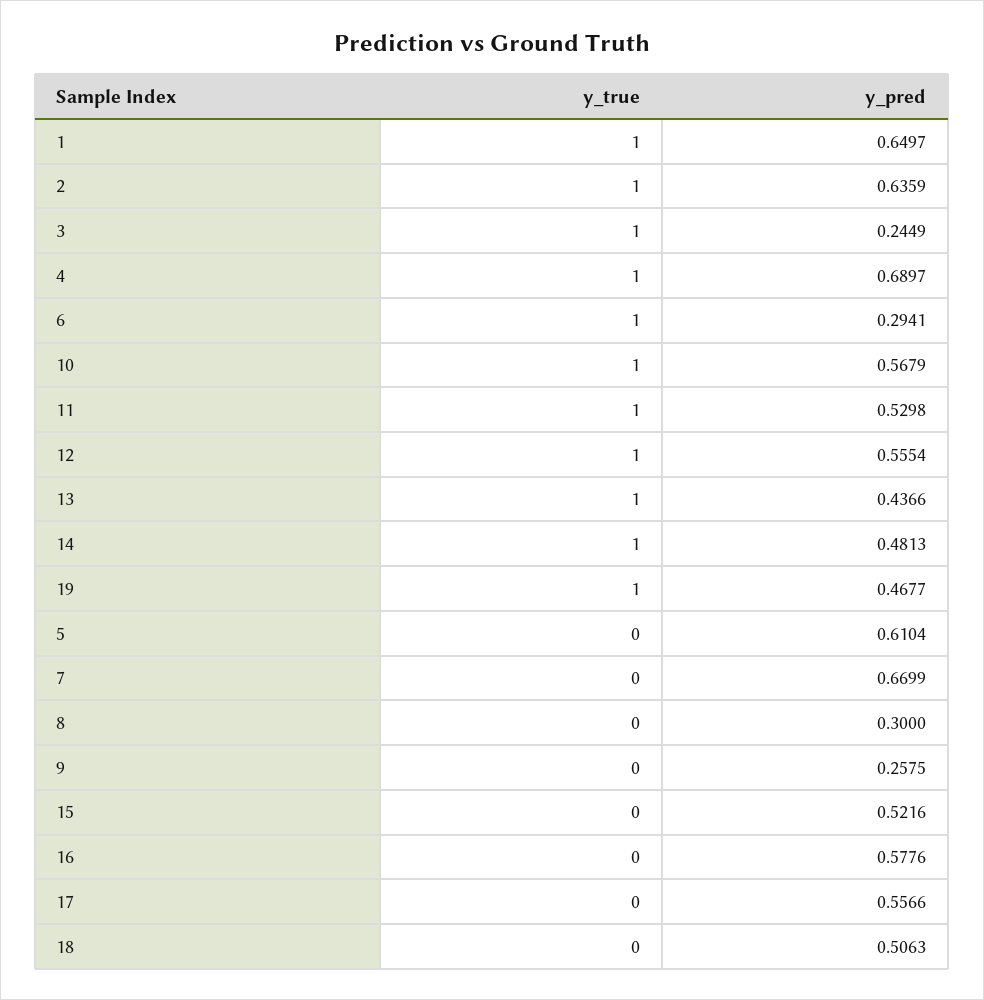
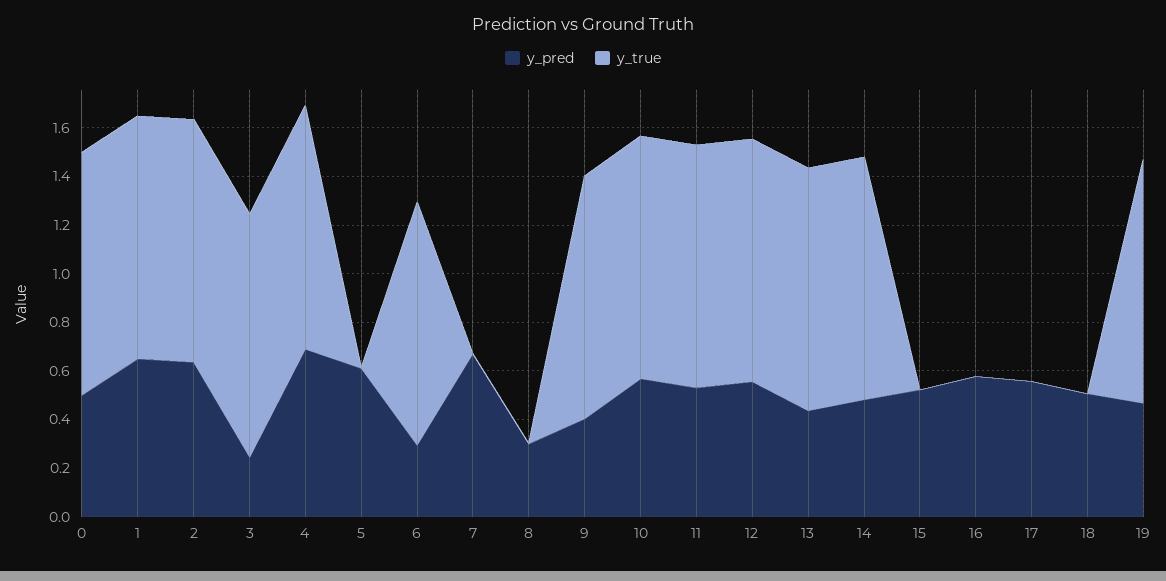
  {
    "y_true": {
      "1": 1,
      "2": 1,
      "3": 1,
      "4": 1,
      "6": 1,
      "10": 1,
      "11": 1,
      "12": 1,
      "13": 1,
      "14": 1,
      "19": 1,
      "5": 0,
      "7": 0,
      "8": 0,
-     "9": 0,
+     "9": 1,
      "15": 0,
      "16": 0,
      "17": 0,
-     "18": 0
+     "18": 0,
+     "0": 1
    },
    "y_pred": {
      "1": 0.6497,
      "2": 0.6359,
      "3": 0.2449,
      "4": 0.6897,
      "6": 0.2941,
      "10": 0.5679,
      "11": 0.5298,
      "12": 0.5554,
      "13": 0.4366,
      "14": 0.4813,
      "19": 0.4677,
      "5": 0.6104,
      "7": 0.6699,
      "8": 0.3,
-     "9": 0.2575,
+     "9": 0.4,
      "15": 0.5216,
      "16": 0.5776,
      "17": 0.5566,
-     "18": 0.5063
+     "18": 0.5063,
+     "0": 0.5
    }
  }

